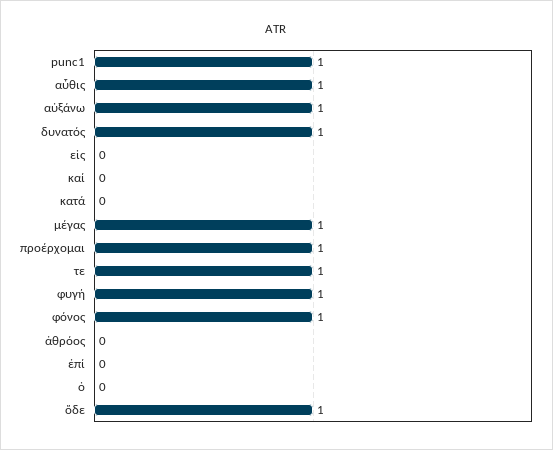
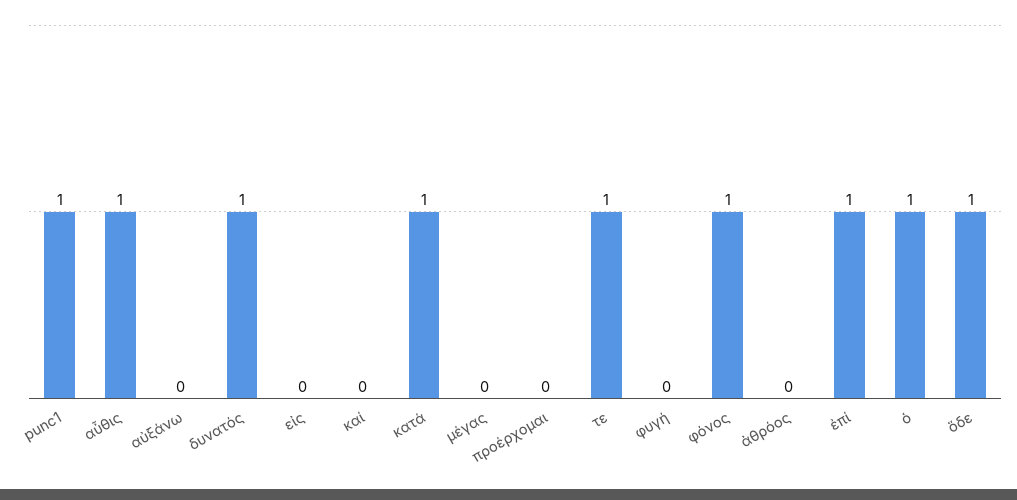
  {
    "punc1": 1,
    "αὖθις": 1,
-   "αὐξάνω": 1,
+   "αὐξάνω": 0,
    "δυνατός": 1,
    "εἰς": 0,
    "καί": 0,
-   "κατά": 0,
+   "κατά": 1,
-   "μέγας": 1,
+   "μέγας": 0,
-   "προέρχομαι": 1,
+   "προέρχομαι": 0,
    "τε": 1,
-   "φυγή": 1,
+   "φυγή": 0,
    "φόνος": 1,
    "ἀθρόος": 0,
-   "ἐπί": 0,
+   "ἐπί": 1,
-   "ὁ": 0,
+   "ὁ": 1,
    "ὅδε": 1
  }

